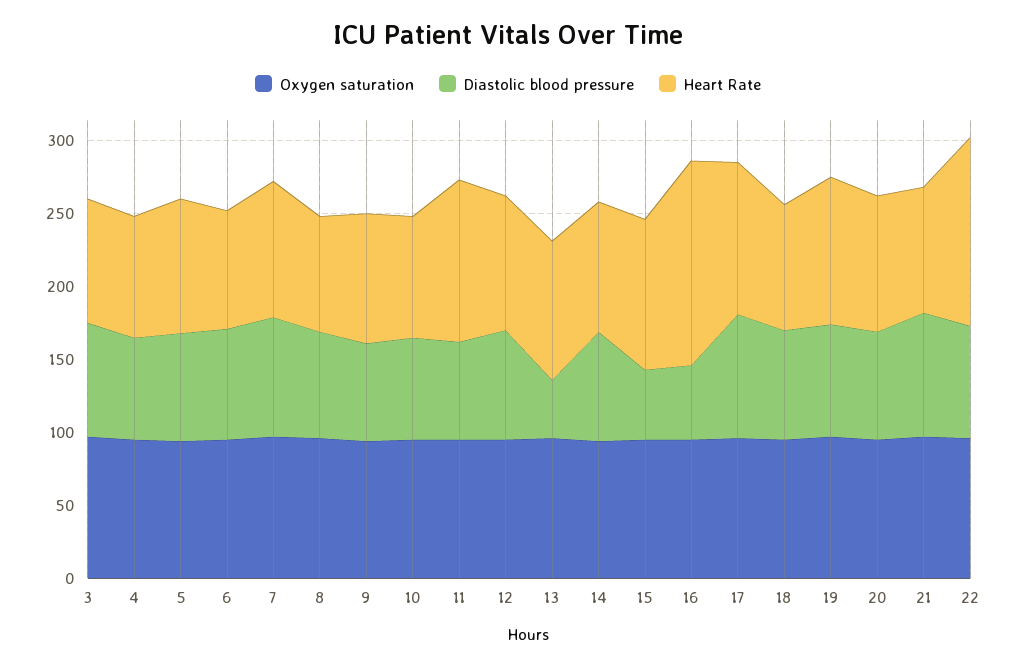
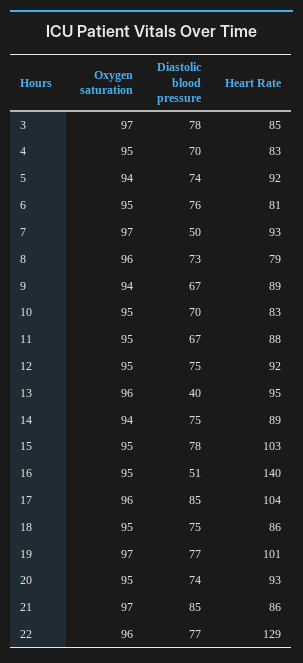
  {
    "Oxygen saturation": {
      "3": 97,
      "4": 95,
      "5": 94,
      "6": 95,
      "7": 97,
      "8": 96,
      "9": 94,
      "10": 95,
      "11": 95,
      "12": 95,
      "13": 96,
      "14": 94,
      "15": 95,
      "16": 95,
      "17": 96,
      "18": 95,
      "19": 97,
      "20": 95,
      "21": 97,
      "22": 96
    },
    "Diastolic blood pressure": {
      "3": 78,
      "4": 70,
      "5": 74,
      "6": 76,
-     "7": 80,
+     "7": 50,
      "8": 73,
      "9": 67,
      "10": 70,
      "11": 67,
      "12": 75,
      "13": 40,
      "14": 75,
-     "15": 50,
+     "15": 78,
      "16": 51,
      "17": 85,
      "18": 75,
      "19": 77,
      "20": 74,
      "21": 85,
      "22": 77
    },
    "Heart Rate": {
      "3": 85,
      "4": 83,
      "5": 92,
      "6": 81,
      "7": 93,
      "8": 79,
      "9": 89,
      "10": 83,
-     "11": 110,
+     "11": 88,
      "12": 92,
      "13": 95,
      "14": 89,
      "15": 103,
      "16": 140,
      "17": 104,
      "18": 86,
      "19": 101,
      "20": 93,
      "21": 86,
      "22": 129
    }
  }

